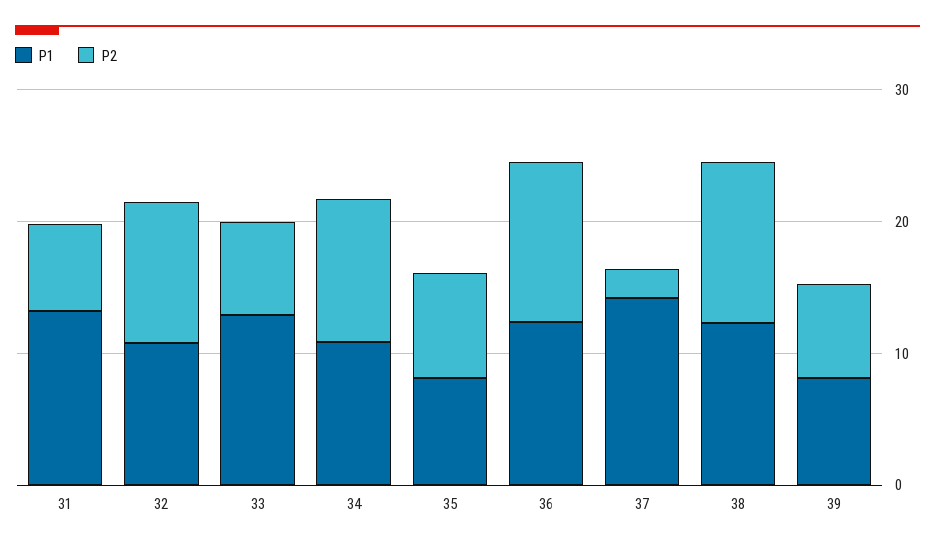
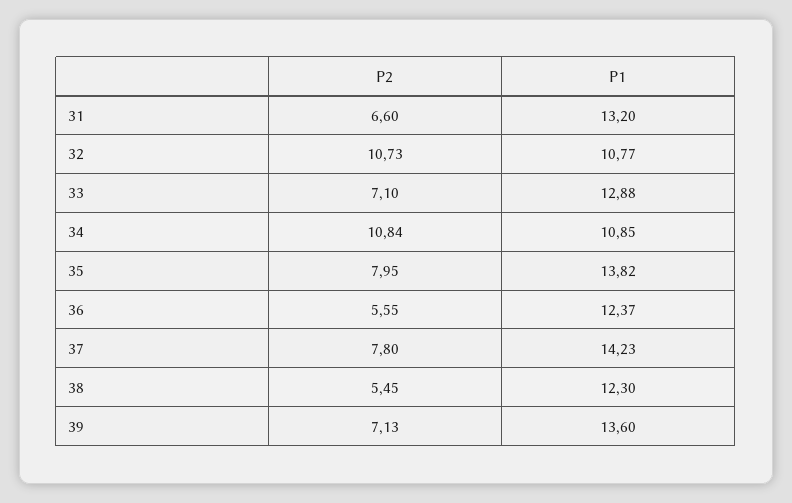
  {
    "P1": {
      "31": 13.2,
      "32": 10.77,
      "33": 12.88,
      "34": 10.85,
-     "35": 8,
+     "35": 13.82,
      "36": 12.37,
      "37": 14.23,
      "38": 12.3,
-     "39": 8
+     "39": 13.6
    },
    "P2": {
      "31": 6.6,
      "32": 10.73,
      "33": 7.1,
      "34": 10.84,
      "35": 7.95,
-     "36": 12,
+     "36": 5.55,
-     "37": 2,
+     "37": 7.8,
-     "38": 12,
+     "38": 5.45,
      "39": 7.13
    }
  }

